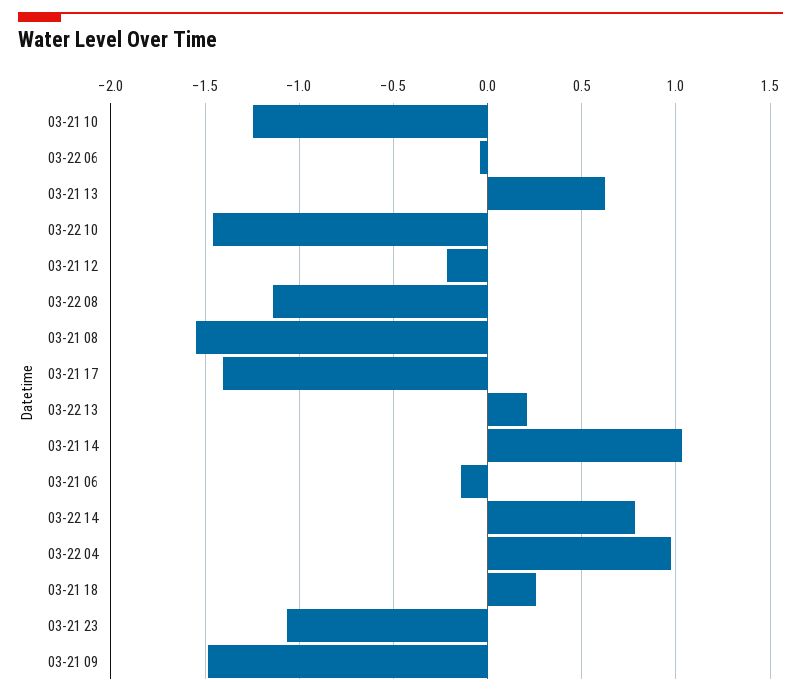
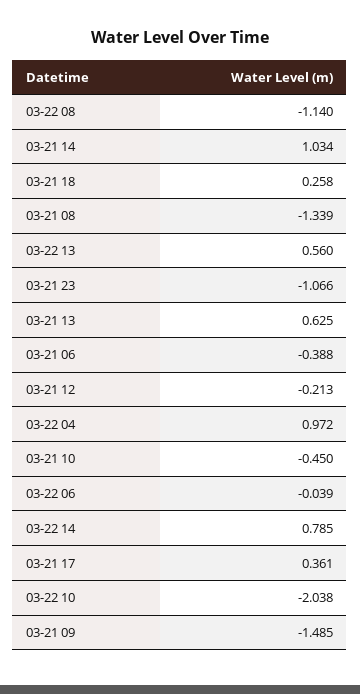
  {
-   "03-21 10": -1.25,
+   "03-21 10": -0.45,
    "03-22 06": -0.039,
    "03-21 13": 0.625,
-   "03-22 10": -1.45,
+   "03-22 10": -2.038,
    "03-21 12": -0.213,
    "03-22 08": -1.14,
-   "03-21 08": -1.55,
+   "03-21 08": -1.339,
-   "03-21 17": -1.4,
+   "03-21 17": 0.361,
-   "03-22 13": 0.2,
+   "03-22 13": 0.56,
    "03-21 14": 1.034,
-   "03-21 06": -0.15,
+   "03-21 06": -0.388,
    "03-22 14": 0.785,
    "03-22 04": 0.972,
    "03-21 18": 0.258,
    "03-21 23": -1.066,
    "03-21 09": -1.485
  }

